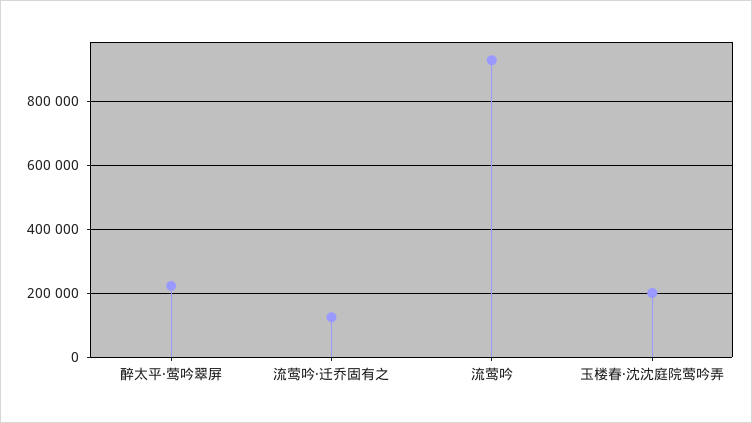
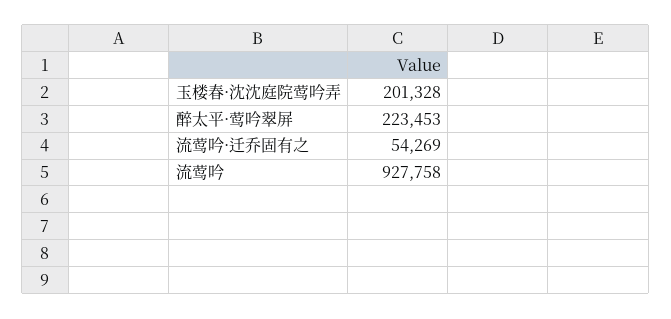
  {
    "醉太平·莺吟翠屏": 223453,
-   "流莺吟·迁乔固有之": 120000,
+   "流莺吟·迁乔固有之": 54269,
    "流莺吟": 927758,
    "玉楼春·沈沈庭院莺吟弄": 201328
  }

